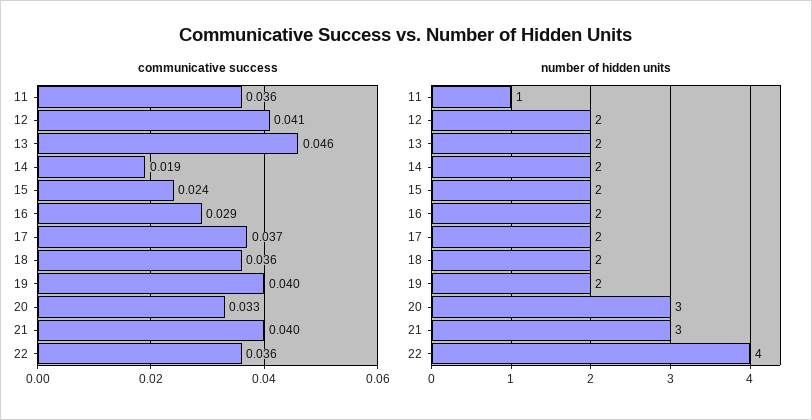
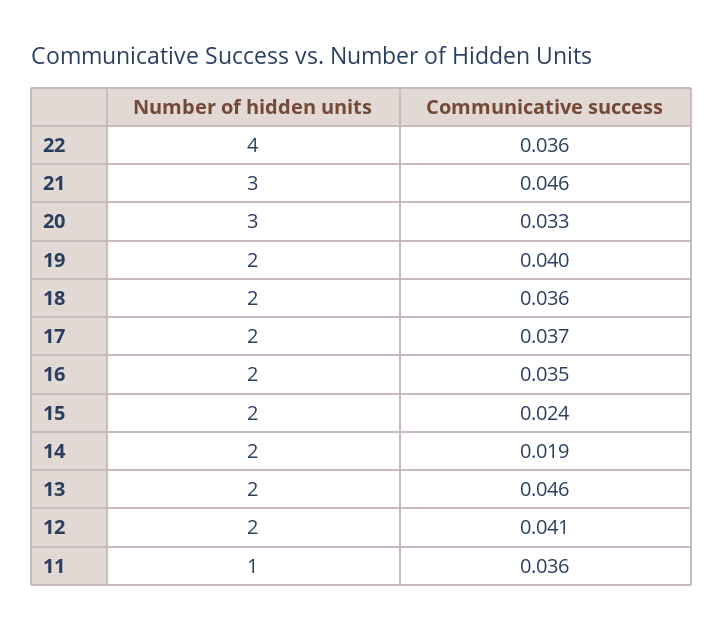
  {
    "communicative success": {
      "11": 0.036,
      "12": 0.041,
      "13": 0.046,
      "14": 0.019,
      "15": 0.024,
-     "16": 0.029,
+     "16": 0.035,
      "17": 0.037,
      "18": 0.036,
      "19": 0.04,
      "20": 0.033,
-     "21": 0.04,
+     "21": 0.046,
      "22": 0.036
    },
    "number of hidden units": {
      "11": 1,
      "12": 2,
      "13": 2,
      "14": 2,
      "15": 2,
      "16": 2,
      "17": 2,
      "18": 2,
      "19": 2,
      "20": 3,
      "21": 3,
      "22": 4
    }
  }

